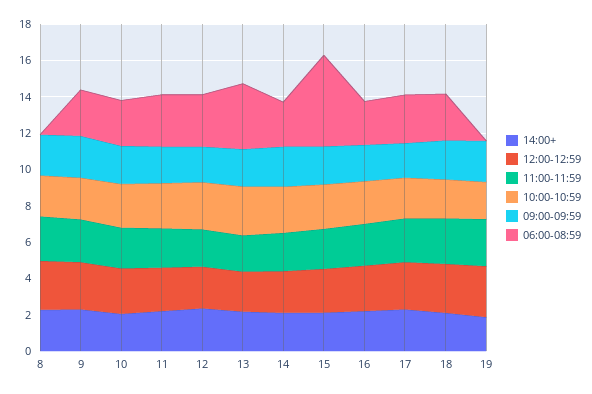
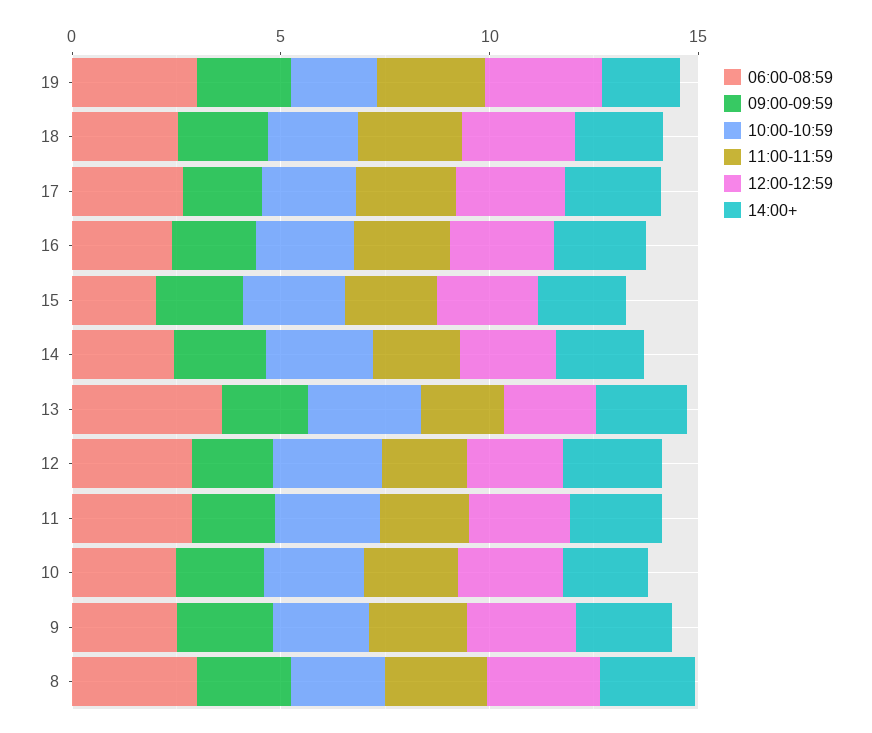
  {
    "14:00+": {
      "8": 2.5,
      "9": 2.5,
      "10": 2,
      "11": 2,
      "12": 2.5,
      "13": 2,
      "14": 2,
      "15": 2,
      "16": 2,
      "17": 2.5,
      "18": 2,
      "19": 2
    },
    "12:00-12:59": {
      "8": 2.5,
      "9": 2.5,
      "10": 2.5,
      "11": 2.5,
      "12": 2.5,
      "13": 2,
      "14": 2.5,
      "15": 2.5,
      "16": 2.5,
      "17": 2.5,
      "18": 2.5,
      "19": 3
    },
    "11:00-11:59": {
      "8": 2.5,
      "9": 2.5,
      "10": 2.5,
      "11": 2,
      "12": 2,
      "13": 2,
      "14": 2,
      "15": 2,
      "16": 2.5,
      "17": 2.5,
      "18": 2.5,
      "19": 2.5
    },
    "10:00-10:59": {
      "8": 2.5,
      "9": 2.5,
      "10": 2.5,
      "11": 2.5,
      "12": 2.5,
      "13": 2.5,
      "14": 2.5,
      "15": 2.5,
      "16": 2.5,
      "17": 2.5,
      "18": 2,
      "19": 2
    },
    "09:00-09:59": {
      "8": 2.5,
      "9": 2.5,
      "10": 2,
      "11": 2,
      "12": 2,
      "13": 2,
      "14": 2,
      "15": 2,
      "16": 2,
      "17": 2,
      "18": 2,
      "19": 2.5
    },
    "06:00-08:59": {
-     "8": 0,
+     "8": 3,
      "9": 2.5,
      "10": 2.5,
      "11": 3,
      "12": 3,
      "13": 3.5,
      "14": 2.5,
-     "15": 5,
+     "15": 2,
      "16": 2.5,
      "17": 2.5,
      "18": 2.5,
-     "19": 0
+     "19": 3
    }
  }

